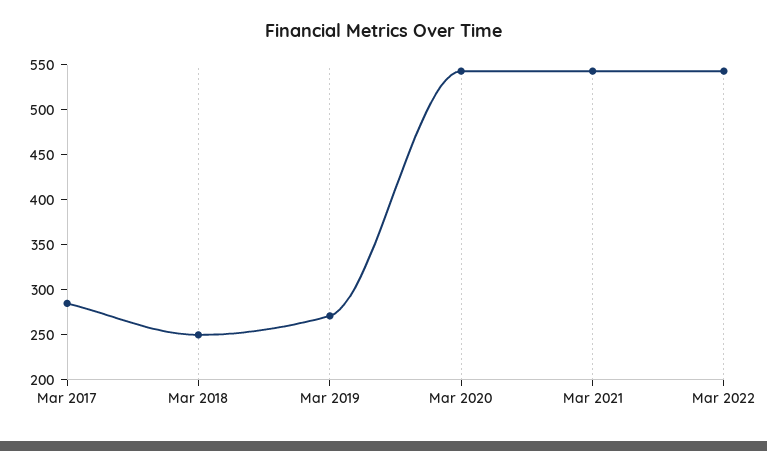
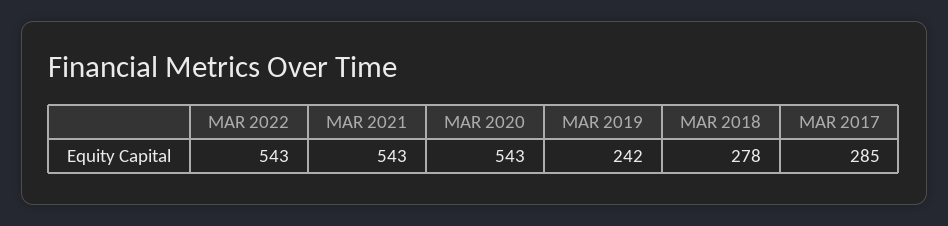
  {
    "Mar 2017": 285,
-   "Mar 2018": 250,
+   "Mar 2018": 278,
-   "Mar 2019": 270,
+   "Mar 2019": 242,
    "Mar 2020": 543,
    "Mar 2021": 543,
    "Mar 2022": 543
  }

